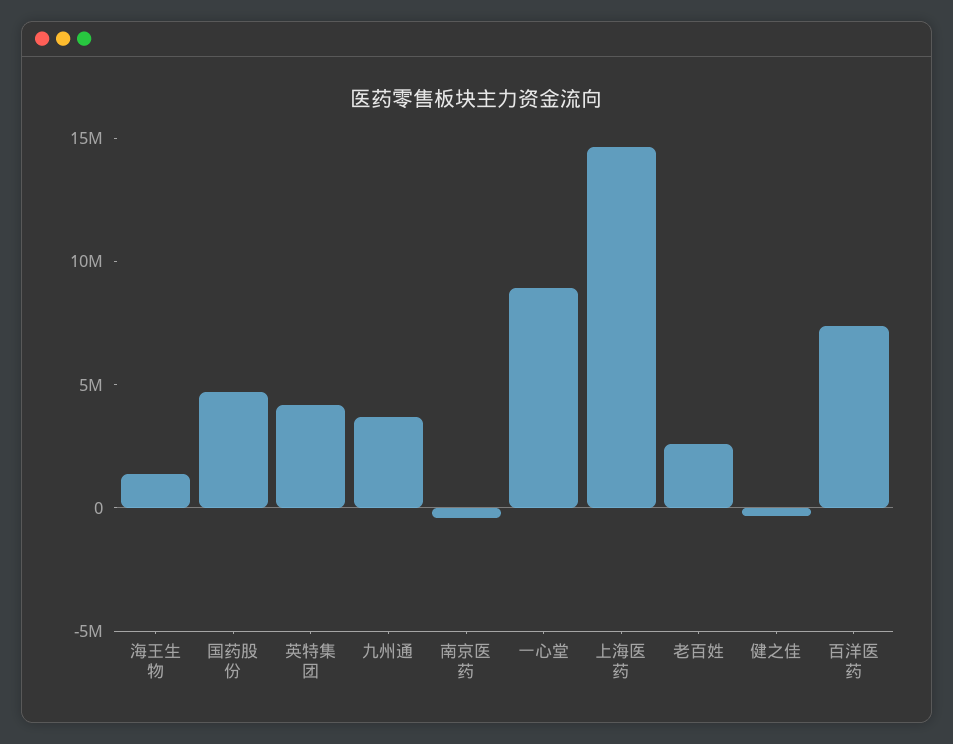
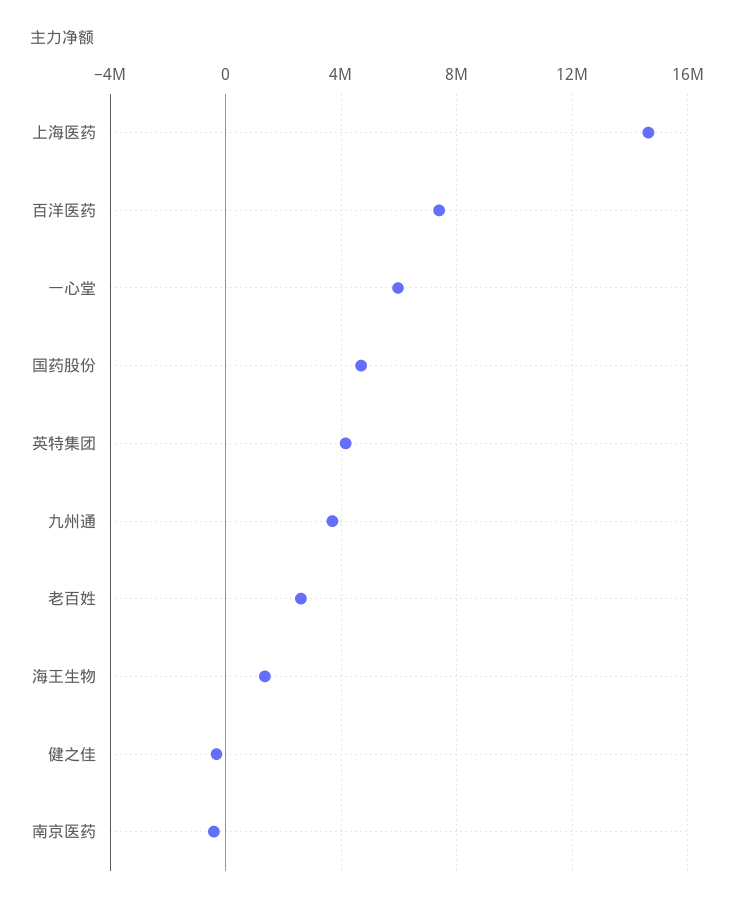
  {
    "海王生物": 1500000,
    "国药股份": 4500000,
    "英特集团": 4000000,
    "九州通": 3500000,
    "南京医药": -500000,
-   "一心堂": 9000000,
+   "一心堂": 6000000,
    "上海医药": 14500000,
    "老百姓": 2500000,
    "健之佳": -500000,
    "百洋医药": 7500000
  }

